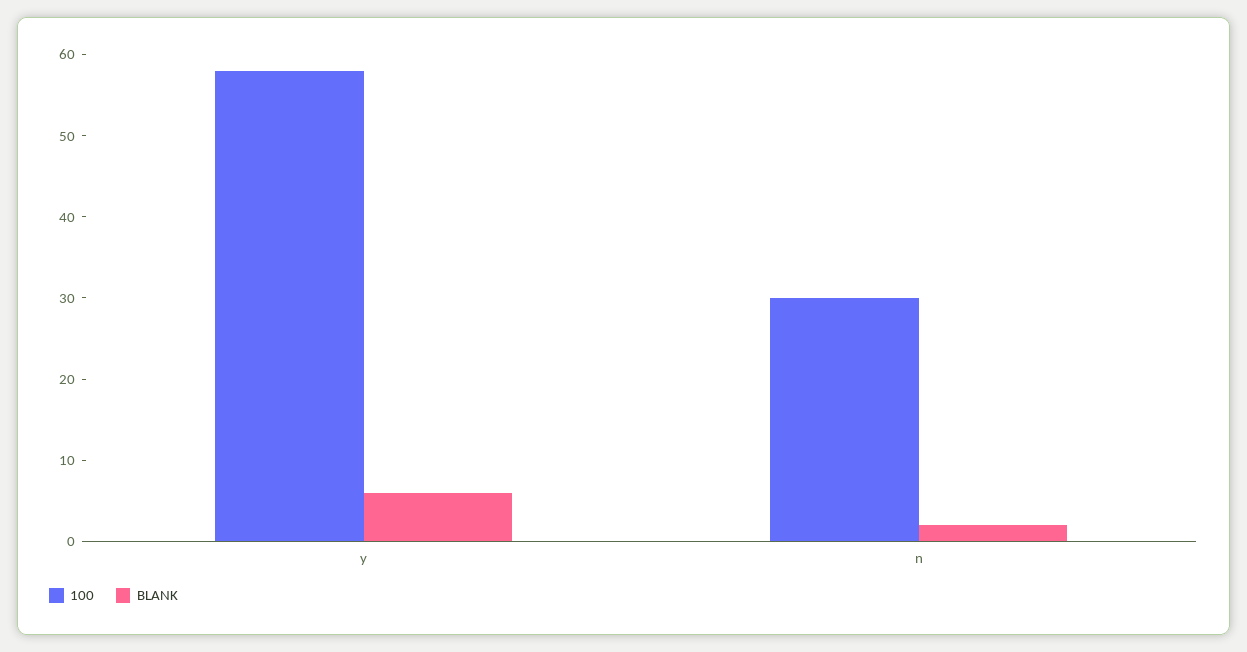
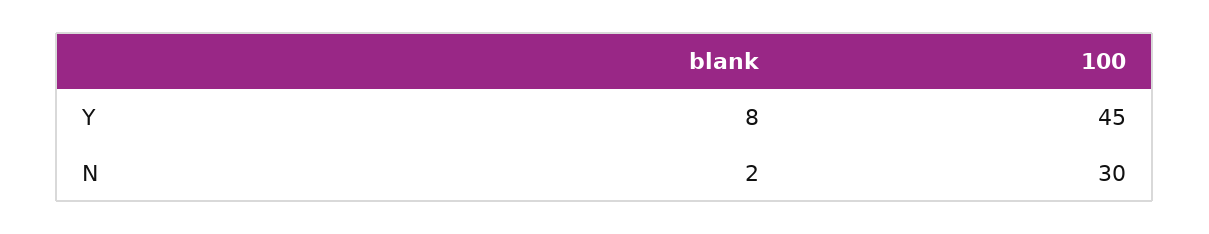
  {
    "100": {
-     "y": 58,
+     "y": 45,
      "n": 30
    },
    "BLANK": {
-     "y": 6,
+     "y": 8,
      "n": 2
    }
  }

